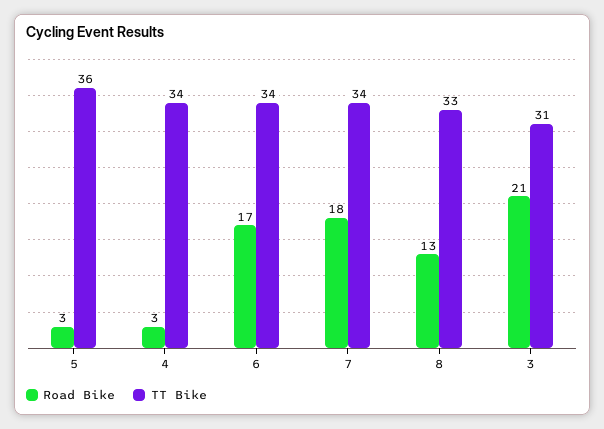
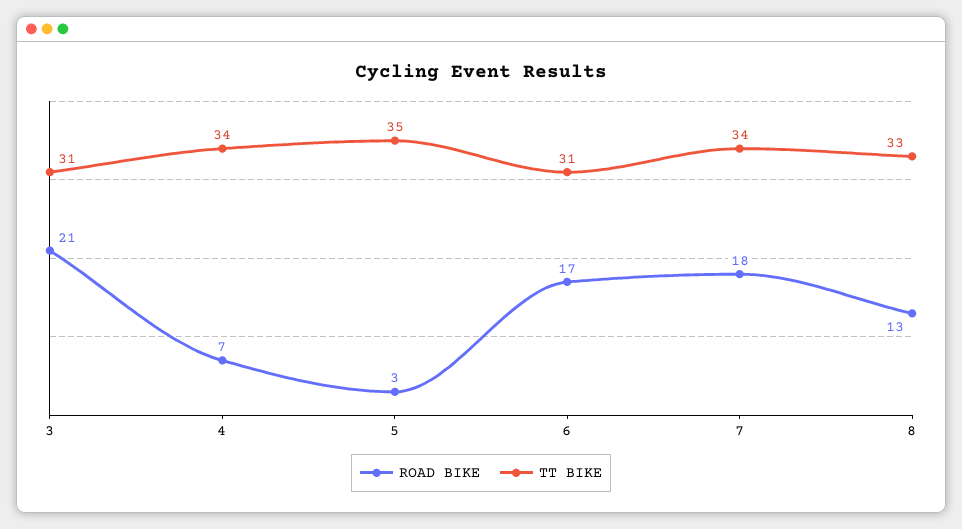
  {
    "Road Bike": {
      "5": 3,
-     "4": 3,
+     "4": 7,
      "6": 17,
      "7": 18,
      "8": 13,
      "3": 21
    },
    "TT Bike": {
-     "5": 36,
+     "5": 35,
      "4": 34,
-     "6": 34,
+     "6": 31,
      "7": 34,
      "8": 33,
      "3": 31
    }
  }

